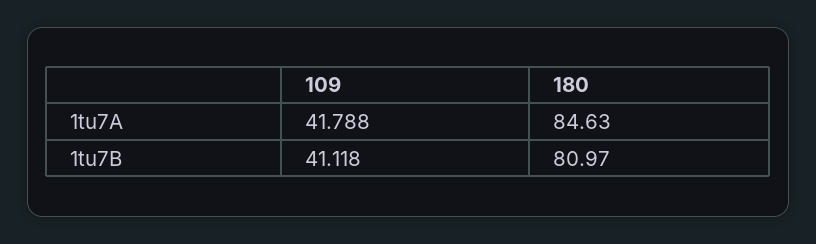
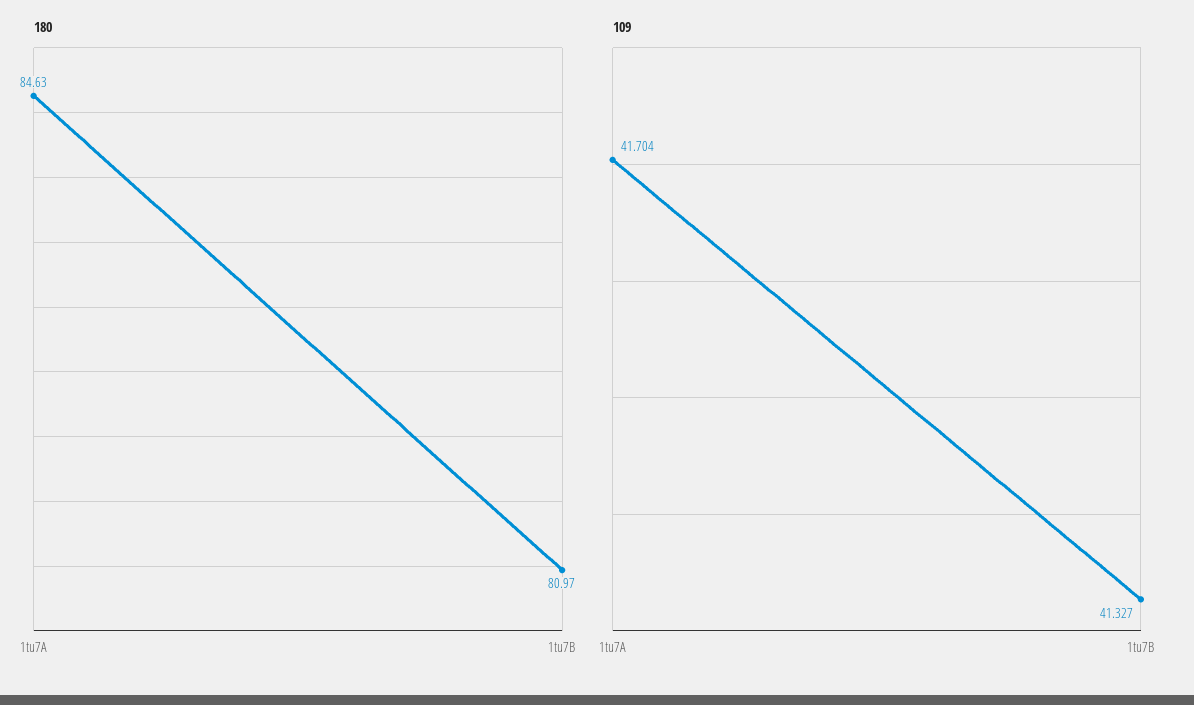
  {
    "109": {
-     "1tu7A": 41.788,
+     "1tu7A": 41.704,
-     "1tu7B": 41.118
+     "1tu7B": 41.327
    },
    "180": {
      "1tu7A": 84.63,
      "1tu7B": 80.97
    }
  }

